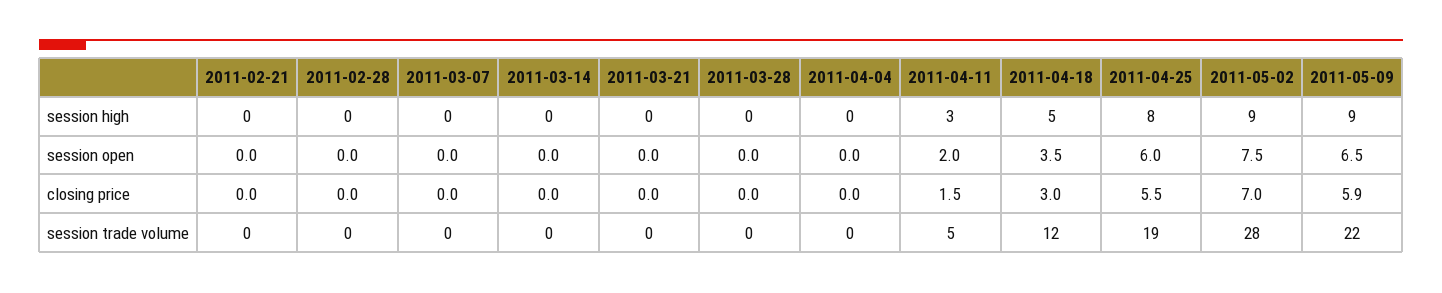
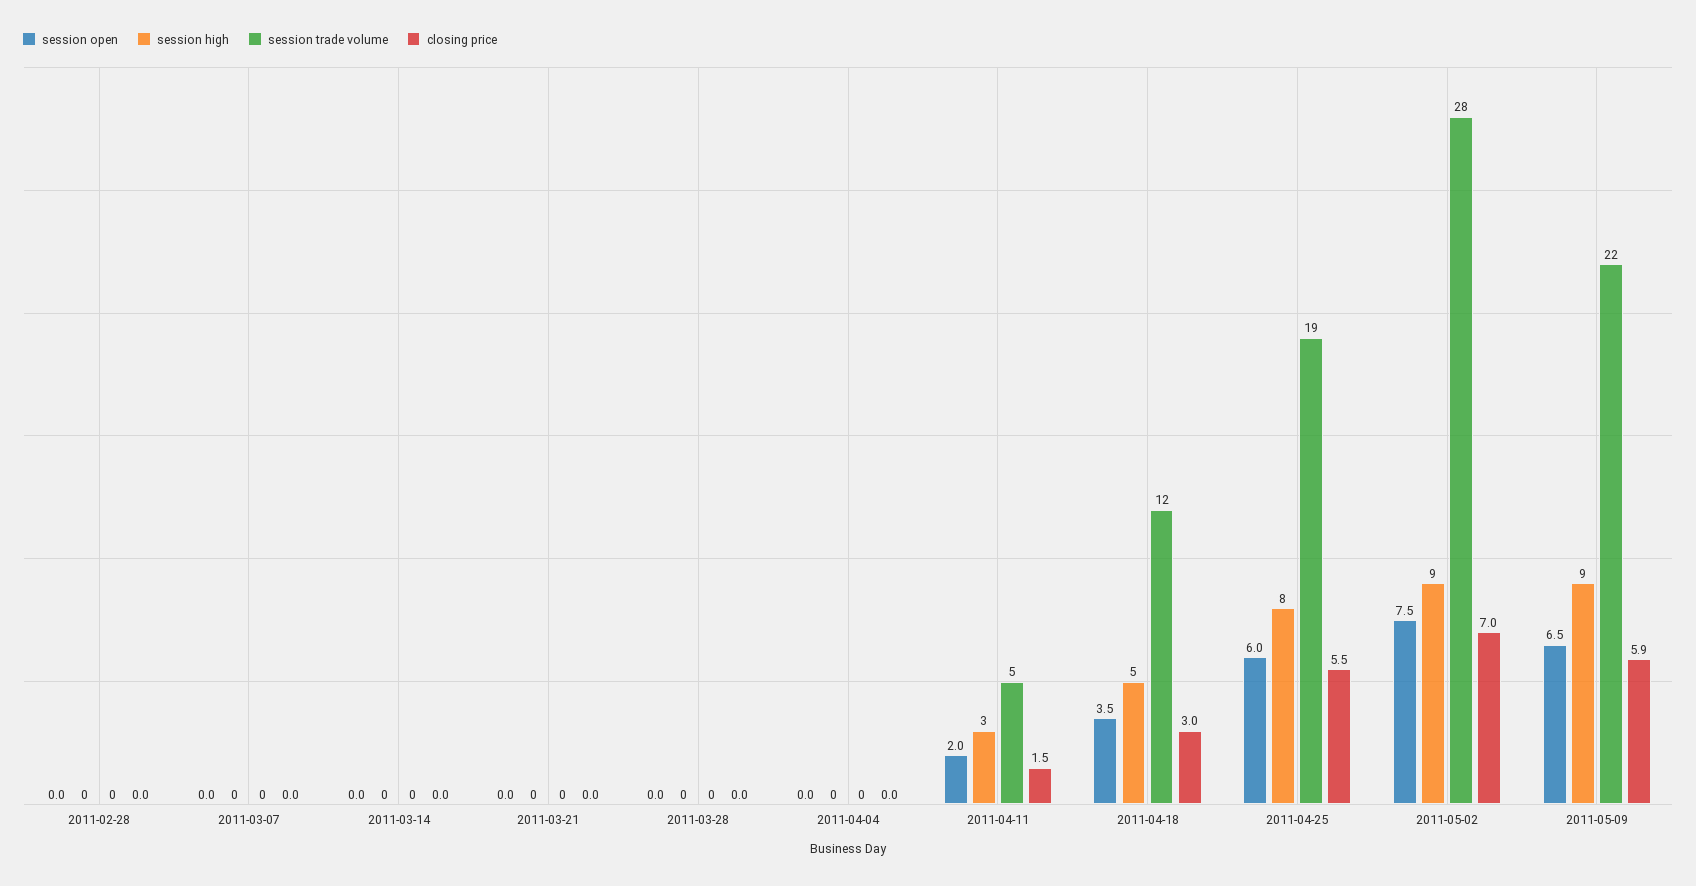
  {
    "session high": {
-     "2011-02-21": 0,
      "2011-02-28": 0,
      "2011-03-07": 0,
      "2011-03-14": 0,
      "2011-03-21": 0,
      "2011-03-28": 0,
      "2011-04-04": 0,
      "2011-04-11": 3,
      "2011-04-18": 5,
      "2011-04-25": 8,
      "2011-05-02": 9,
      "2011-05-09": 9
    },
    "session open": {
-     "2011-02-21": 0,
      "2011-02-28": 0,
      "2011-03-07": 0,
      "2011-03-14": 0,
      "2011-03-21": 0,
      "2011-03-28": 0,
      "2011-04-04": 0,
      "2011-04-11": 2,
      "2011-04-18": 3.5,
      "2011-04-25": 6,
      "2011-05-02": 7.5,
      "2011-05-09": 6.5
    },
    "closing price": {
-     "2011-02-21": 0,
      "2011-02-28": 0,
      "2011-03-07": 0,
      "2011-03-14": 0,
      "2011-03-21": 0,
      "2011-03-28": 0,
      "2011-04-04": 0,
      "2011-04-11": 1.5,
      "2011-04-18": 3,
      "2011-04-25": 5.5,
      "2011-05-02": 7,
      "2011-05-09": 5.9
    },
    "session trade volume": {
-     "2011-02-21": 0,
      "2011-02-28": 0,
      "2011-03-07": 0,
      "2011-03-14": 0,
      "2011-03-21": 0,
      "2011-03-28": 0,
      "2011-04-04": 0,
      "2011-04-11": 5,
      "2011-04-18": 12,
      "2011-04-25": 19,
      "2011-05-02": 28,
      "2011-05-09": 22
    }
  }

